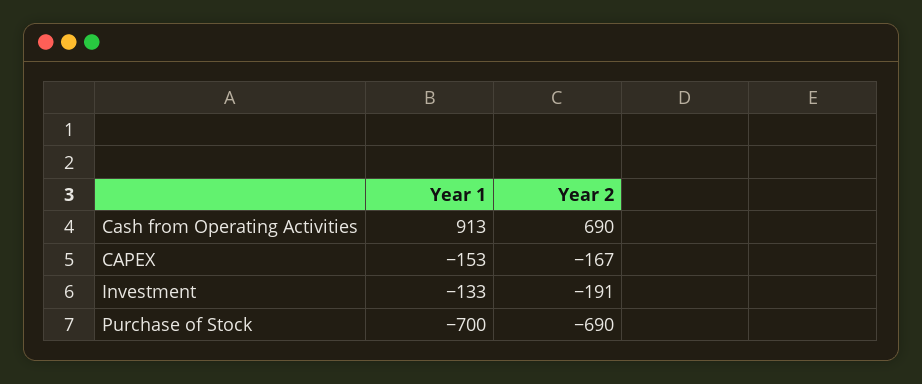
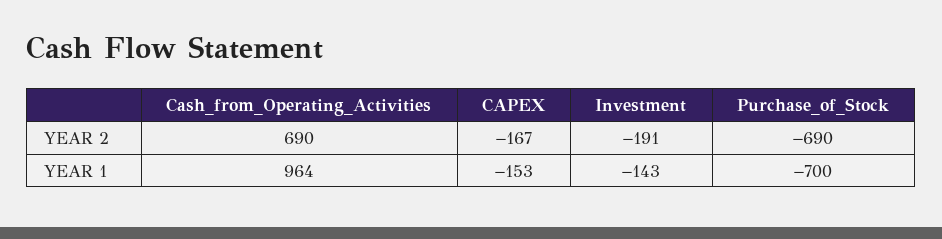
  {
    "Year 1": {
-     "Cash from Operating Activities": 913,
+     "Cash from Operating Activities": 964,
      "CAPEX": -153,
-     "Investment": -133,
+     "Investment": -143,
      "Purchase of Stock": -700
    },
    "Year 2": {
      "Cash from Operating Activities": 690,
      "CAPEX": -167,
      "Investment": -191,
      "Purchase of Stock": -690
    }
  }

